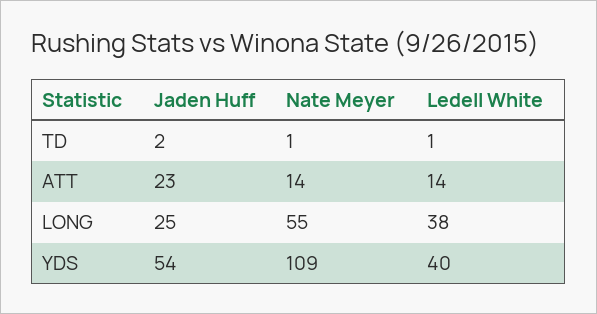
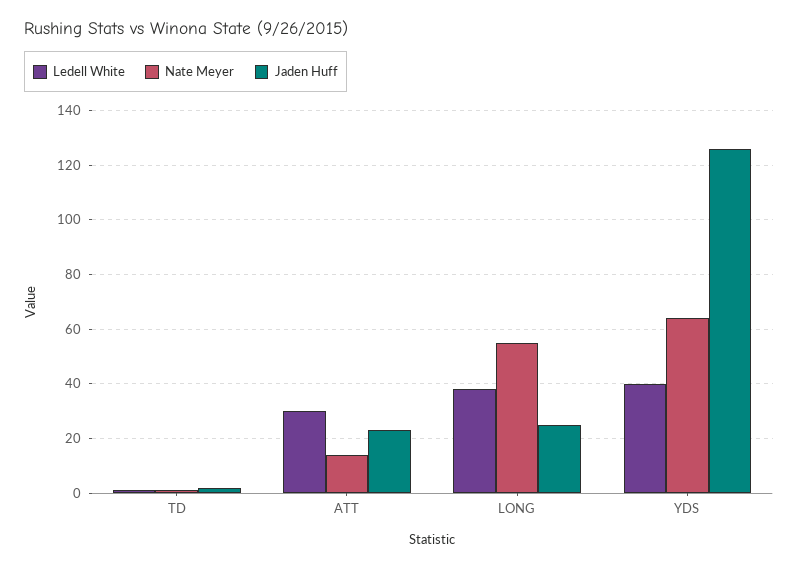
  {
    "Jaden Huff": {
      "TD": 2,
      "ATT": 23,
      "LONG": 25,
-     "YDS": 54
+     "YDS": 125
    },
    "Nate Meyer": {
      "TD": 1,
      "ATT": 14,
      "LONG": 55,
-     "YDS": 109
+     "YDS": 65
    },
    "Ledell White": {
      "TD": 1,
-     "ATT": 14,
+     "ATT": 30,
      "LONG": 38,
      "YDS": 40
    }
  }

